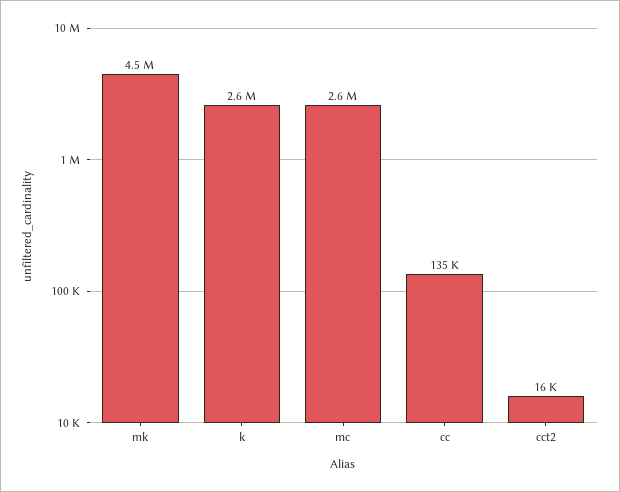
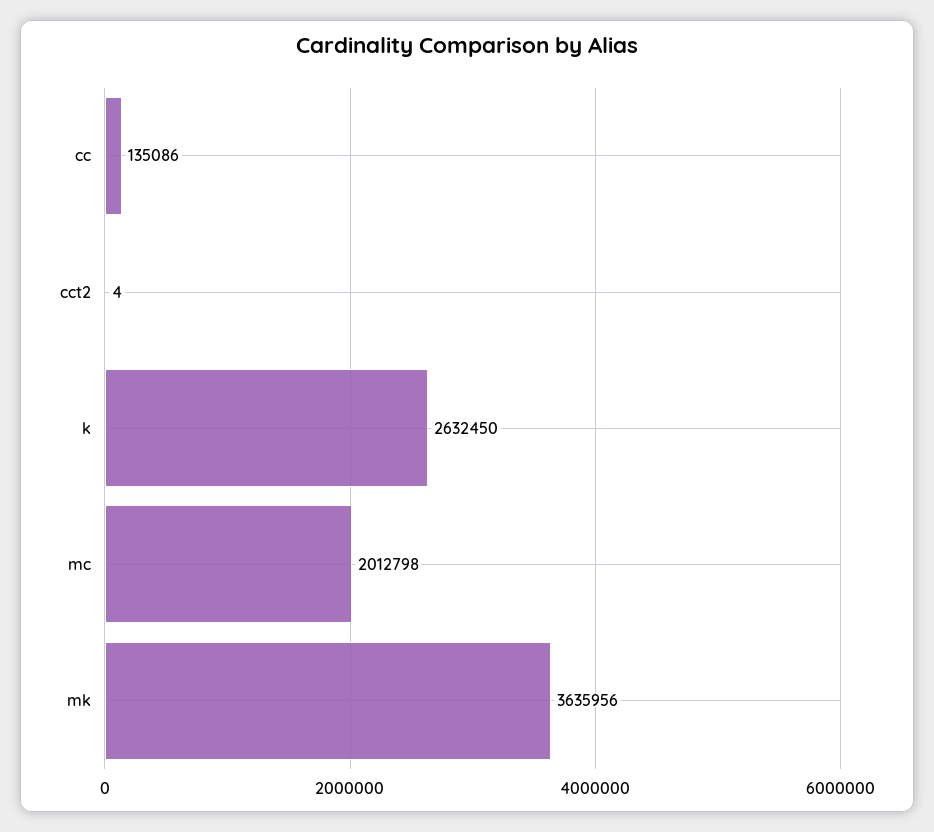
  {
-   "mk": 4500000,
+   "mk": 3635956,
    "k": 2632450,
-   "mc": 2600000,
+   "mc": 2012798,
    "cc": 135086,
-   "cct2": 16000
+   "cct2": 4
  }

